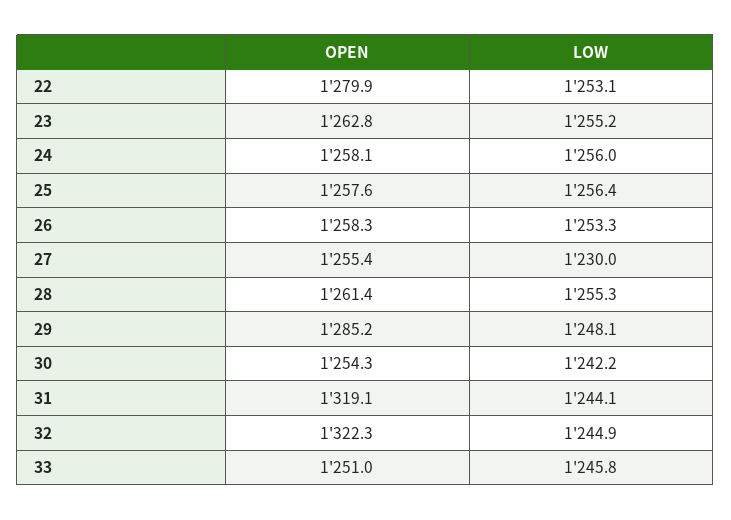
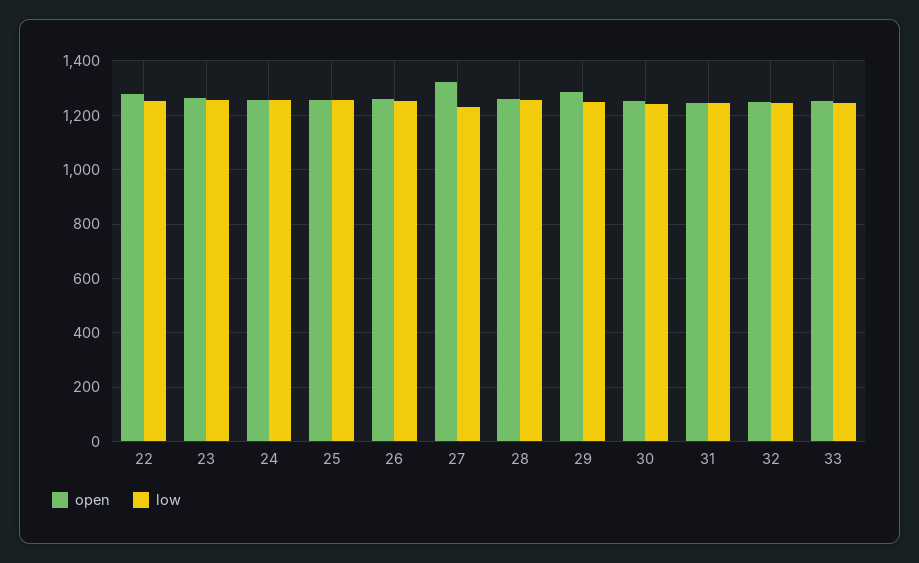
  {
    "OPEN": {
      "22": 1279.9,
      "23": 1262.8,
      "24": 1258.1,
      "25": 1257.6,
      "26": 1258.3,
-     "27": 1255.4,
+     "27": 1325,
      "28": 1261.4,
      "29": 1285.2,
      "30": 1254.3,
-     "31": 1319.1,
+     "31": 1250,
-     "32": 1322.3,
+     "32": 1250,
      "33": 1251
    },
    "LOW": {
      "22": 1253.1,
      "23": 1255.2,
      "24": 1256,
      "25": 1256.4,
      "26": 1253.3,
      "27": 1230,
      "28": 1255.3,
      "29": 1248.1,
      "30": 1242.2,
      "31": 1244.1,
      "32": 1244.9,
      "33": 1245.8
    }
  }

